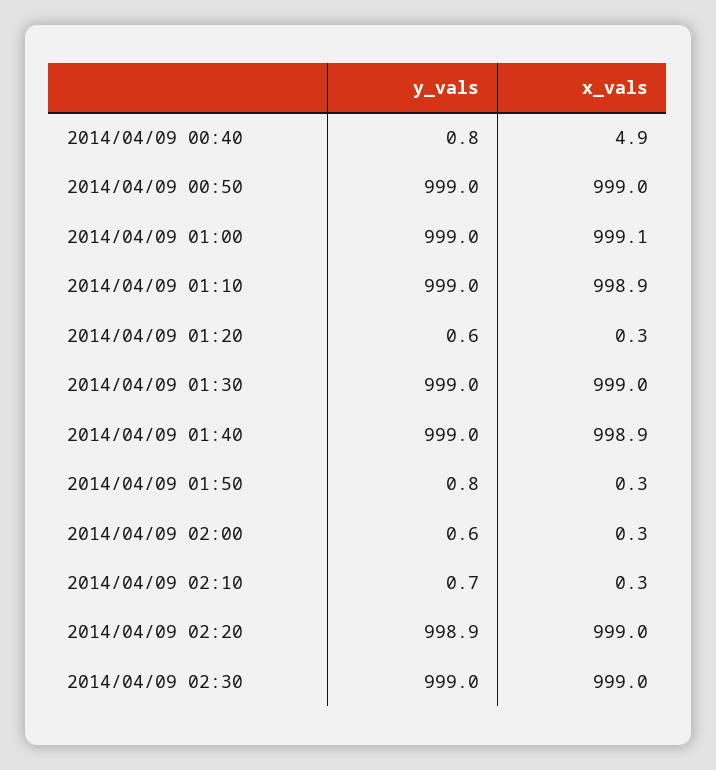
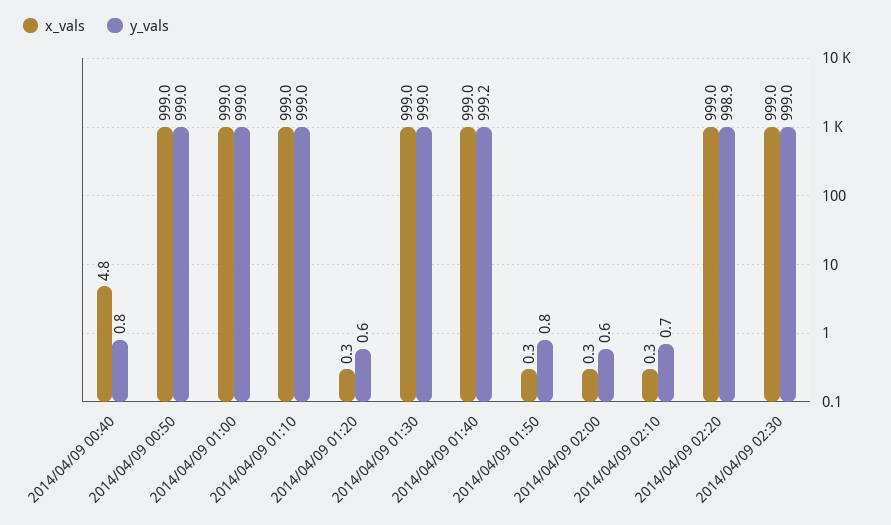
  {
    "y_vals": {
      "2014/04/09 00:40": 0.8,
      "2014/04/09 00:50": 999,
      "2014/04/09 01:00": 999,
      "2014/04/09 01:10": 999,
      "2014/04/09 01:20": 0.6,
      "2014/04/09 01:30": 999,
-     "2014/04/09 01:40": 999,
+     "2014/04/09 01:40": 999.2,
      "2014/04/09 01:50": 0.8,
      "2014/04/09 02:00": 0.6,
      "2014/04/09 02:10": 0.7,
      "2014/04/09 02:20": 998.9,
      "2014/04/09 02:30": 999
    },
    "x_vals": {
-     "2014/04/09 00:40": 4.9,
+     "2014/04/09 00:40": 4.8,
      "2014/04/09 00:50": 999,
-     "2014/04/09 01:00": 999.1,
+     "2014/04/09 01:00": 999,
-     "2014/04/09 01:10": 998.9,
+     "2014/04/09 01:10": 999,
      "2014/04/09 01:20": 0.3,
      "2014/04/09 01:30": 999,
-     "2014/04/09 01:40": 998.9,
+     "2014/04/09 01:40": 999,
      "2014/04/09 01:50": 0.3,
      "2014/04/09 02:00": 0.3,
      "2014/04/09 02:10": 0.3,
      "2014/04/09 02:20": 999,
      "2014/04/09 02:30": 999
    }
  }

